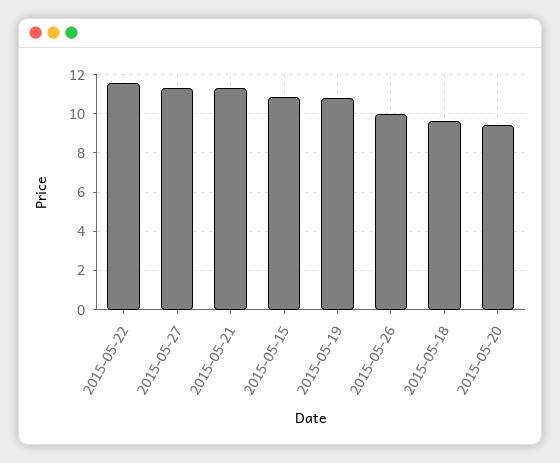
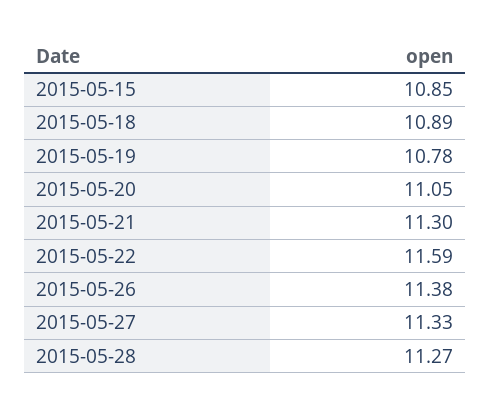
  {
    "2015-05-22": 11.59,
    "2015-05-27": 11.33,
    "2015-05-21": 11.3,
    "2015-05-15": 10.85,
    "2015-05-19": 10.78,
-   "2015-05-26": 10,
+   "2015-05-26": 11.38,
-   "2015-05-18": 9.5,
+   "2015-05-18": 10.89,
-   "2015-05-20": 9.5
+   "2015-05-20": 11.05,
+   "2015-05-28": 11.27
  }

